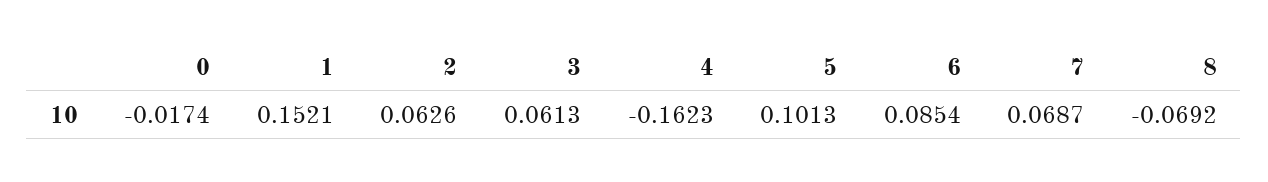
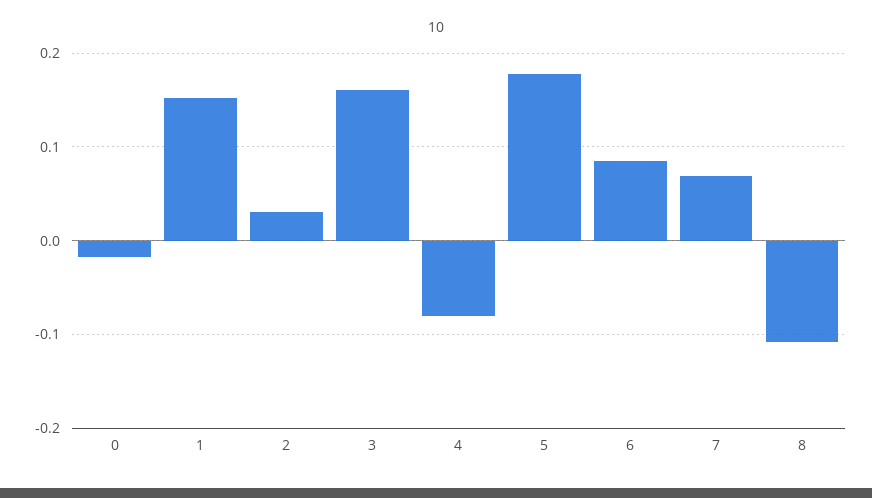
  {
    "0": -0.0174,
    "1": 0.1521,
-   "2": 0.0626,
+   "2": 0.03,
-   "3": 0.0613,
+   "3": 0.16,
-   "4": -0.1623,
+   "4": -0.08,
-   "5": 0.1013,
+   "5": 0.18,
    "6": 0.0854,
    "7": 0.0687,
-   "8": -0.0692
+   "8": -0.11
  }

